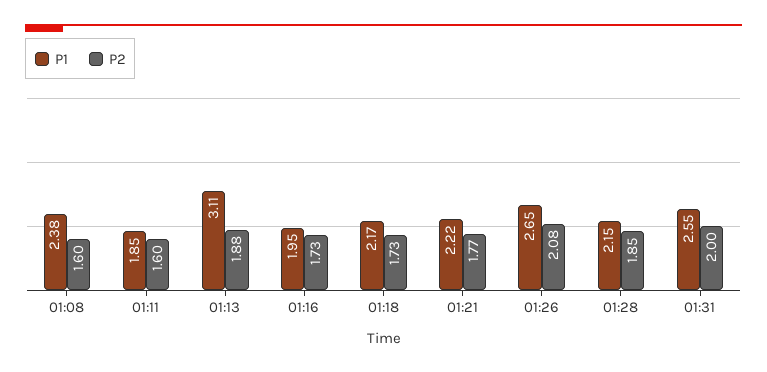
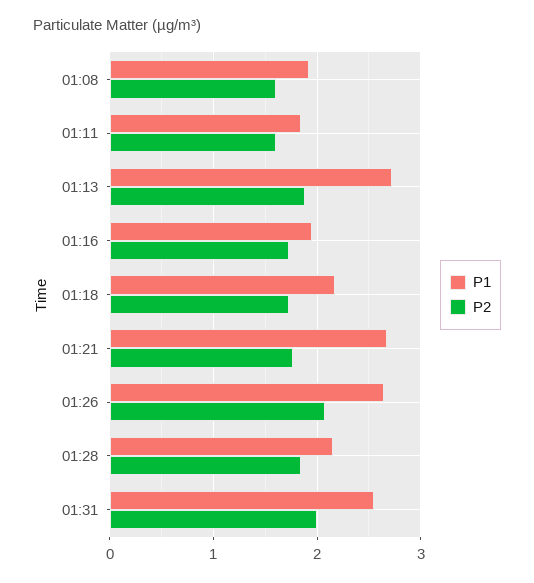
  {
    "P1": {
-     "01:08": 2.38,
+     "01:08": 1.9,
      "01:11": 1.85,
-     "01:13": 3.11,
+     "01:13": 2.7,
      "01:16": 1.95,
      "01:18": 2.17,
-     "01:21": 2.22,
+     "01:21": 2.7,
      "01:26": 2.65,
      "01:28": 2.15,
      "01:31": 2.55
    },
    "P2": {
      "01:08": 1.6,
      "01:11": 1.6,
      "01:13": 1.88,
      "01:16": 1.73,
      "01:18": 1.73,
      "01:21": 1.77,
      "01:26": 2.08,
      "01:28": 1.85,
      "01:31": 2
    }
  }

